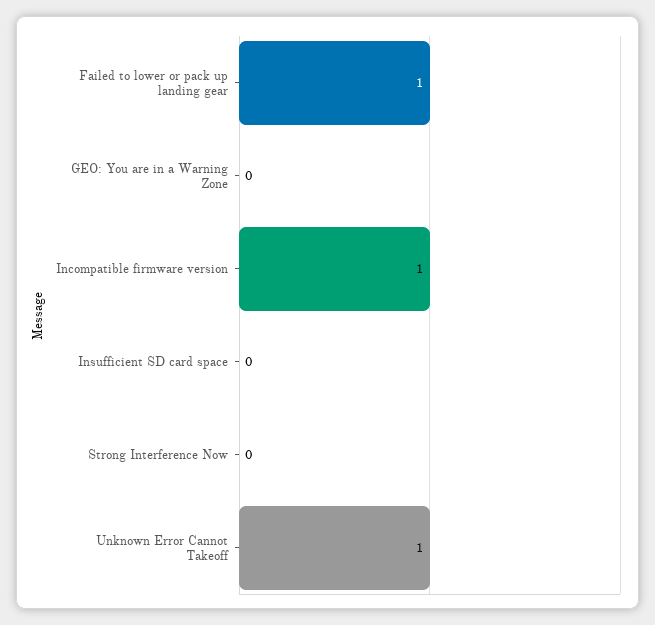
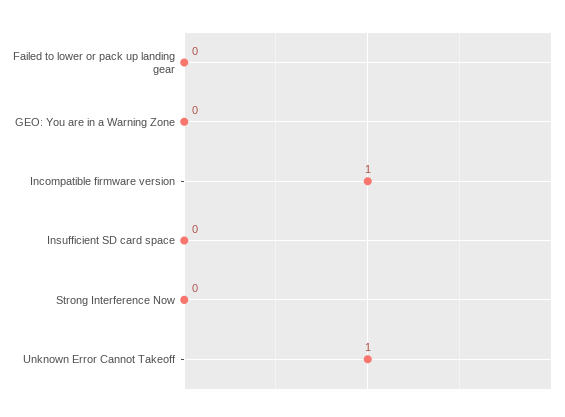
  {
-   "Failed to lower or pack up landing gear": 1,
+   "Failed to lower or pack up landing gear": 0,
    "GEO: You are in a Warning Zone": 0,
    "Incompatible firmware version": 1,
    "Insufficient SD card space": 0,
    "Strong Interference Now": 0,
    "Unknown Error Cannot Takeoff": 1
  }

